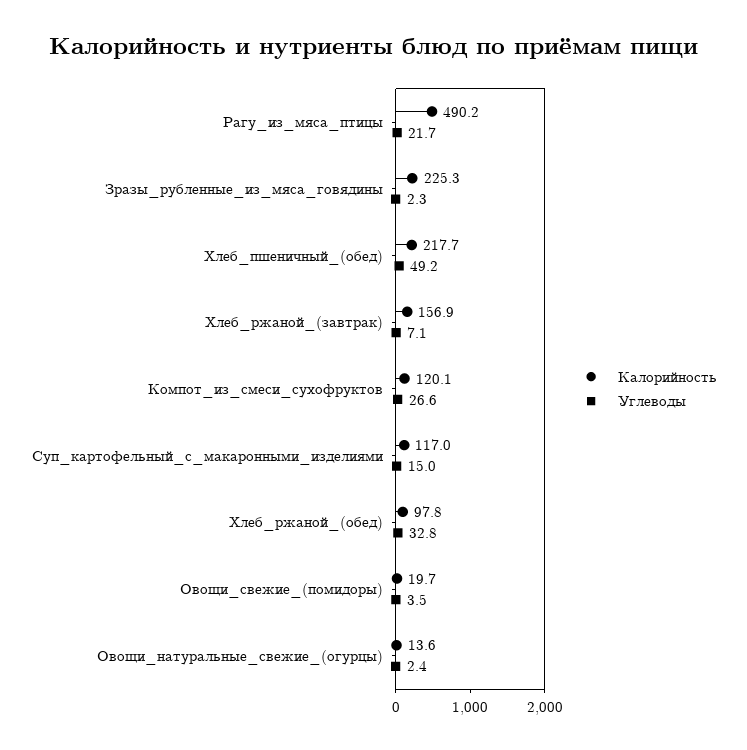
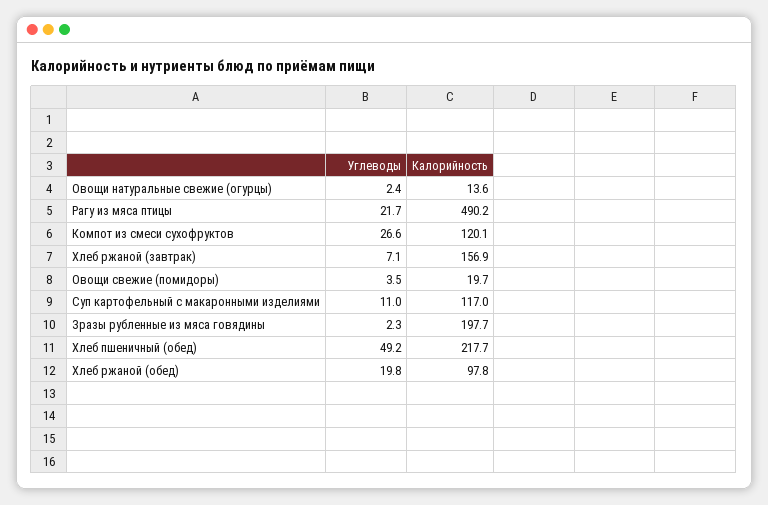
  {
    "Калорийность": {
      "Рагу_из_мяса_птицы": 490.2,
-     "Зразы_рубленные_из_мяса_говядины": 225.3,
+     "Зразы_рубленные_из_мяса_говядины": 197.7,
      "Хлеб_пшеничный_(обед)": 217.7,
      "Хлеб_ржаной_(завтрак)": 156.9,
      "Компот_из_смеси_сухофруктов": 120.1,
      "Суп_картофельный_с_макаронными_изделиями": 117,
      "Хлеб_ржаной_(обед)": 97.8,
      "Овощи_свежие_(помидоры)": 19.7,
      "Овощи_натуральные_свежие_(огурцы)": 13.6
    },
    "Углеводы": {
      "Рагу_из_мяса_птицы": 21.7,
      "Зразы_рубленные_из_мяса_говядины": 2.3,
      "Хлеб_пшеничный_(обед)": 49.2,
      "Хлеб_ржаной_(завтрак)": 7.1,
      "Компот_из_смеси_сухофруктов": 26.6,
-     "Суп_картофельный_с_макаронными_изделиями": 15,
+     "Суп_картофельный_с_макаронными_изделиями": 11,
-     "Хлеб_ржаной_(обед)": 32.8,
+     "Хлеб_ржаной_(обед)": 19.8,
      "Овощи_свежие_(помидоры)": 3.5,
      "Овощи_натуральные_свежие_(огурцы)": 2.4
    }
  }

